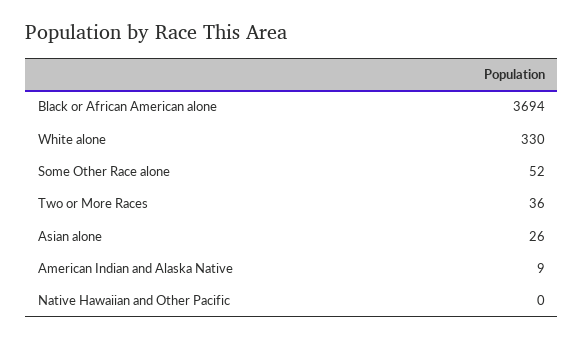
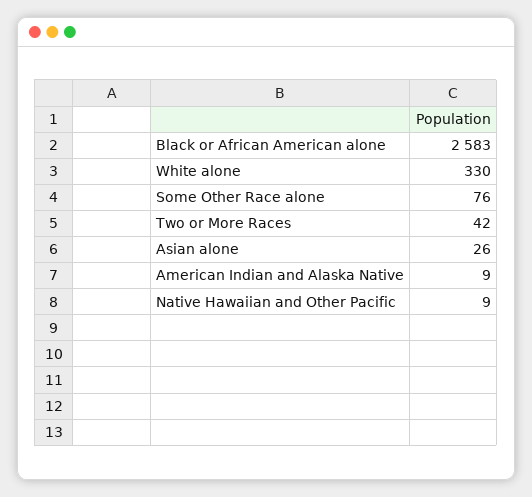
  {
-   "Black or African American alone": 3694,
+   "Black or African American alone": 2583,
    "White alone": 330,
-   "Some Other Race alone": 52,
+   "Some Other Race alone": 76,
-   "Two or More Races": 36,
+   "Two or More Races": 42,
    "Asian alone": 26,
    "American Indian and Alaska Native": 9,
-   "Native Hawaiian and Other Pacific": 0
+   "Native Hawaiian and Other Pacific": 9
  }

